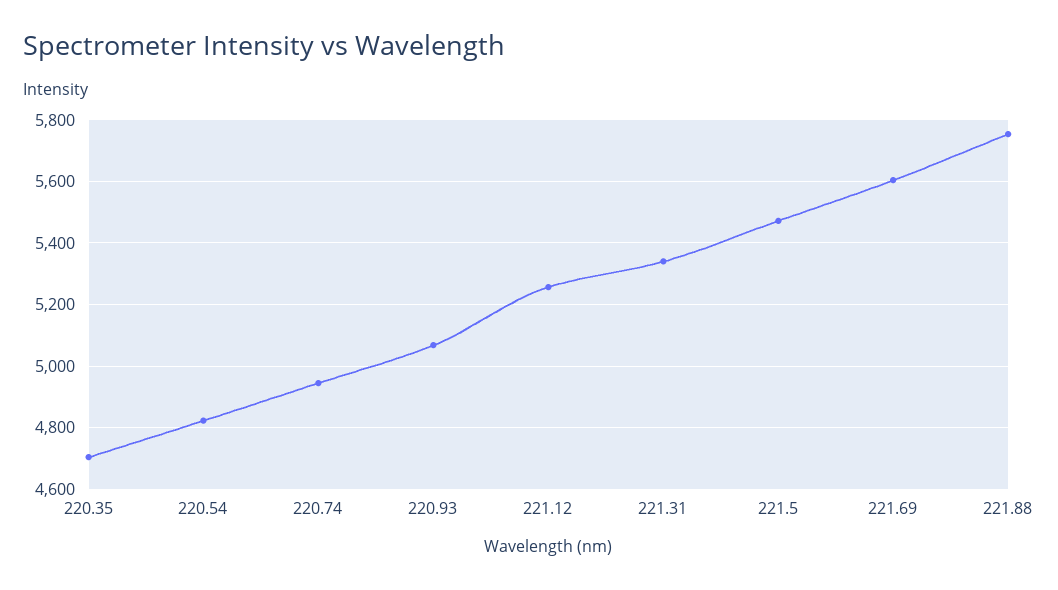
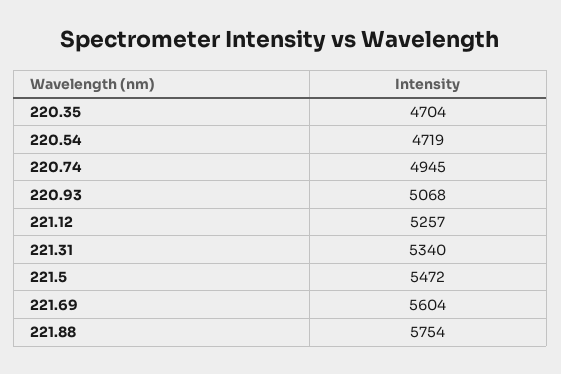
  {
    "220.35": 4704,
-   "220.54": 4820,
+   "220.54": 4719,
    "220.74": 4945,
    "220.93": 5068,
    "221.12": 5257,
    "221.31": 5340,
    "221.5": 5472,
    "221.69": 5604,
    "221.88": 5754
  }

